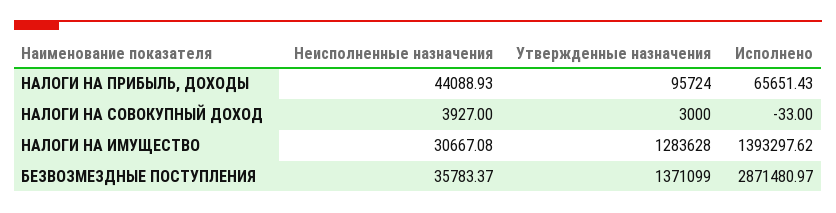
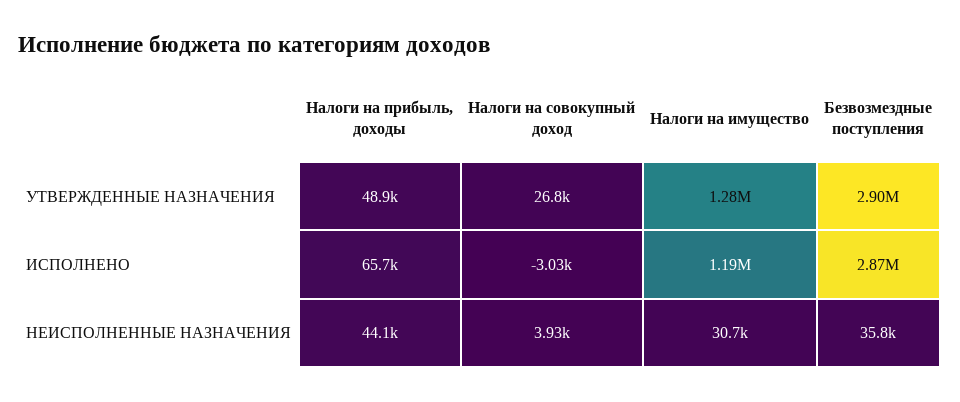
  {
    "Неисполненные назначения": {
      "НАЛОГИ НА ПРИБЫЛЬ, ДОХОДЫ": 44088.93,
      "НАЛОГИ НА СОВОКУПНЫЙ ДОХОД": 3927,
      "НАЛОГИ НА ИМУЩЕСТВО": 30667.08,
      "БЕЗВОЗМЕЗДНЫЕ ПОСТУПЛЕНИЯ": 35783.37
    },
    "Утвержденные назначения": {
-     "НАЛОГИ НА ПРИБЫЛЬ, ДОХОДЫ": 95724,
+     "НАЛОГИ НА ПРИБЫЛЬ, ДОХОДЫ": 48900,
-     "НАЛОГИ НА СОВОКУПНЫЙ ДОХОД": 3000,
+     "НАЛОГИ НА СОВОКУПНЫЙ ДОХОД": 26800,
      "НАЛОГИ НА ИМУЩЕСТВО": 1283628,
-     "БЕЗВОЗМЕЗДНЫЕ ПОСТУПЛЕНИЯ": 1371099
+     "БЕЗВОЗМЕЗДНЫЕ ПОСТУПЛЕНИЯ": 2900000
    },
    "Исполнено": {
      "НАЛОГИ НА ПРИБЫЛЬ, ДОХОДЫ": 65651.43,
-     "НАЛОГИ НА СОВОКУПНЫЙ ДОХОД": -33,
+     "НАЛОГИ НА СОВОКУПНЫЙ ДОХОД": -3030,
-     "НАЛОГИ НА ИМУЩЕСТВО": 1393297.62,
+     "НАЛОГИ НА ИМУЩЕСТВО": 1190000,
      "БЕЗВОЗМЕЗДНЫЕ ПОСТУПЛЕНИЯ": 2871480.97
    }
  }

